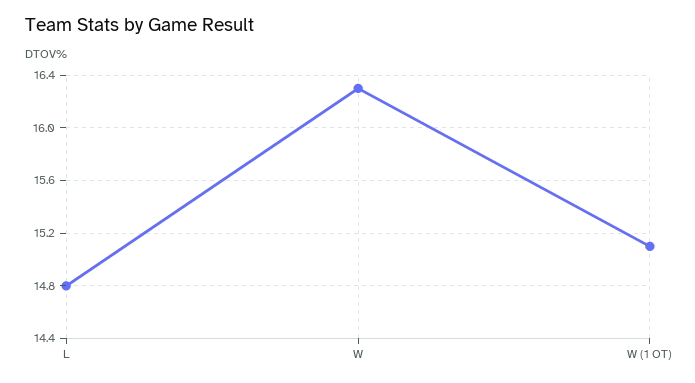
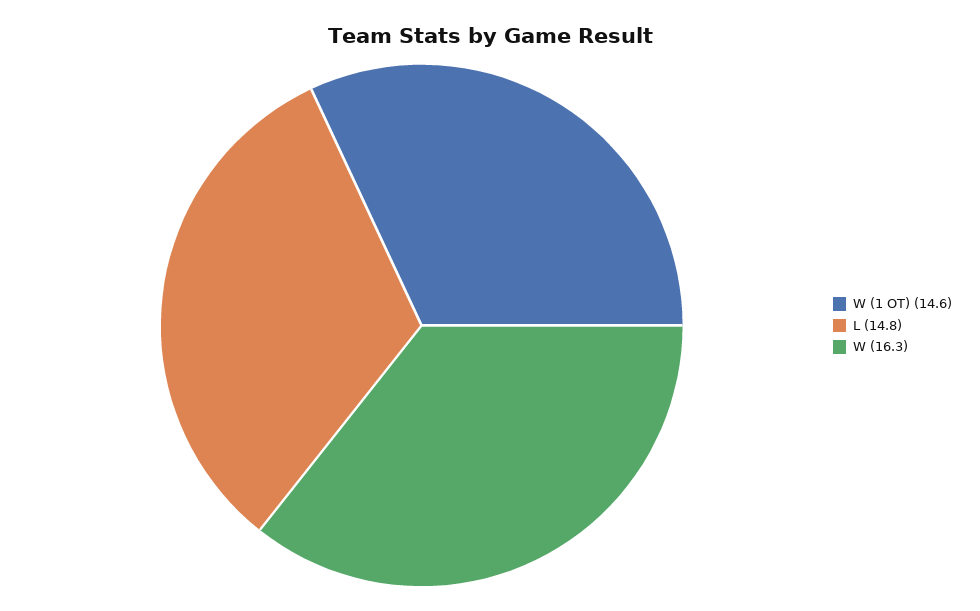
  {
    "L": 14.8,
    "W": 16.3,
-   "W (1 OT)": 15.1
+   "W (1 OT)": 14.6
  }

